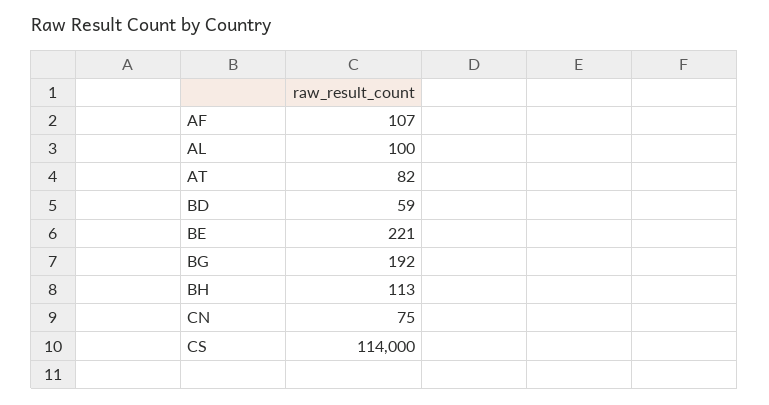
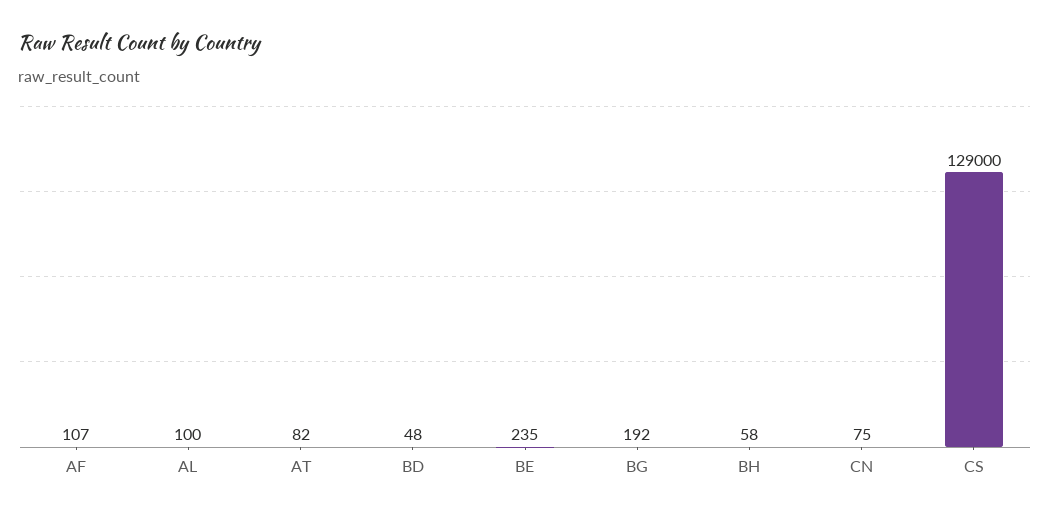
  {
    "AF": 107,
    "AL": 100,
    "AT": 82,
-   "BD": 59,
+   "BD": 48,
-   "BE": 221,
+   "BE": 235,
    "BG": 192,
-   "BH": 113,
+   "BH": 58,
    "CN": 75,
-   "CS": 114000
+   "CS": 129000
  }

